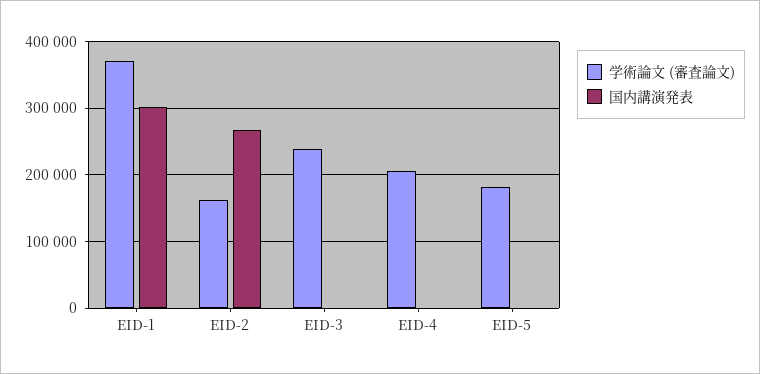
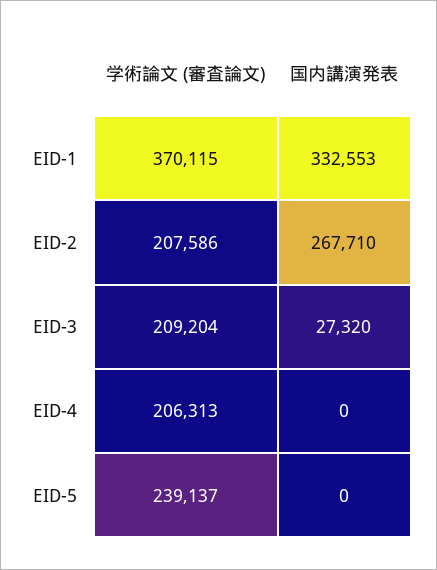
  {
    "学術論文 (審査論文)": {
      "EID-1": 370115,
-     "EID-2": 160000,
+     "EID-2": 207586,
-     "EID-3": 240000,
+     "EID-3": 209204,
      "EID-4": 206313,
-     "EID-5": 180000
+     "EID-5": 239137
    },
    "国内講演発表": {
-     "EID-1": 300000,
+     "EID-1": 332553,
      "EID-2": 267710,
-     "EID-3": 0,
+     "EID-3": 27320,
      "EID-4": 0,
      "EID-5": 0
    }
  }

